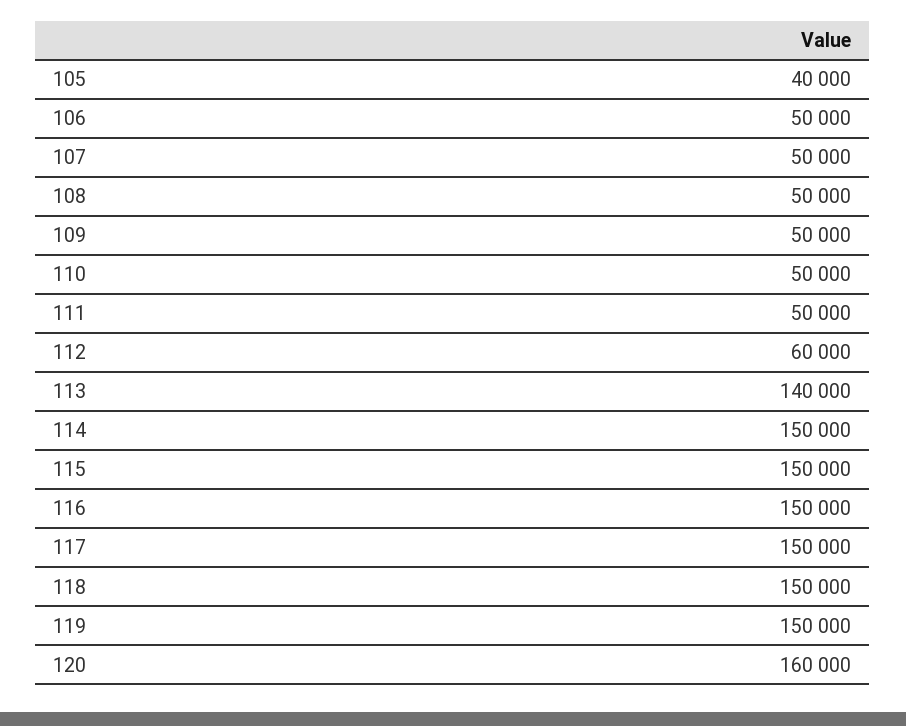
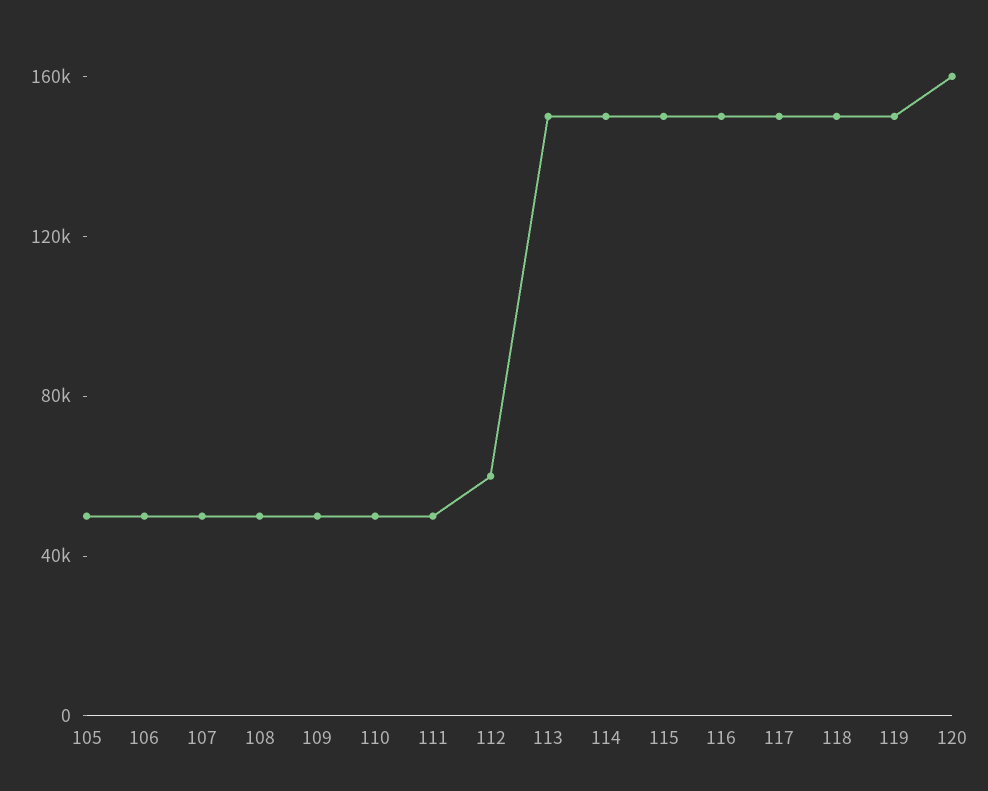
  {
-   "105": 40000,
+   "105": 50000,
    "106": 50000,
    "107": 50000,
    "108": 50000,
    "109": 50000,
    "110": 50000,
    "111": 50000,
    "112": 60000,
-   "113": 140000,
+   "113": 150000,
    "114": 150000,
    "115": 150000,
    "116": 150000,
    "117": 150000,
    "118": 150000,
    "119": 150000,
    "120": 160000
  }

